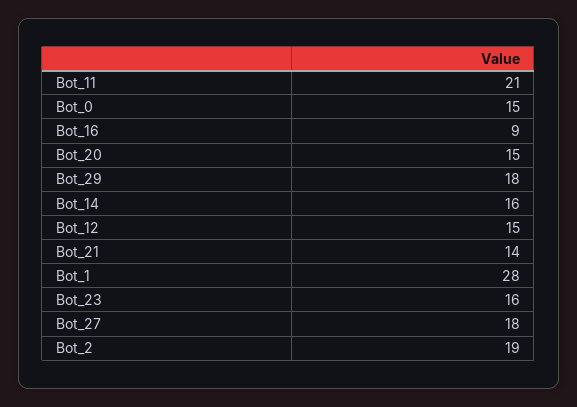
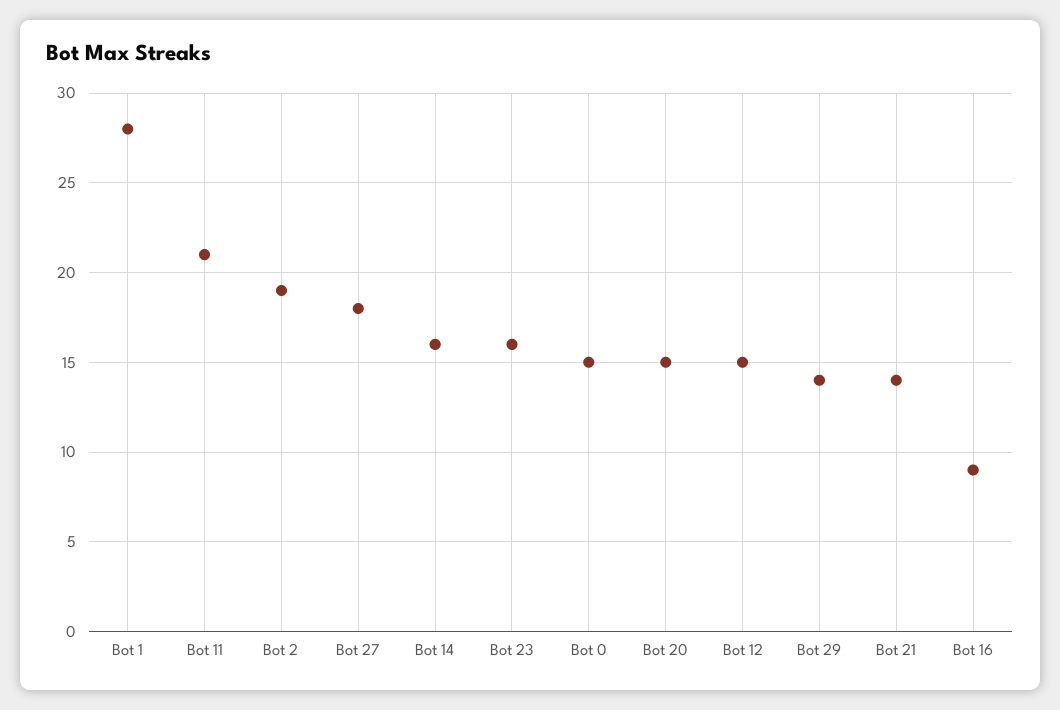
  {
    "Bot_11": 21,
    "Bot_0": 15,
    "Bot_16": 9,
    "Bot_20": 15,
-   "Bot_29": 18,
+   "Bot_29": 14,
    "Bot_14": 16,
    "Bot_12": 15,
    "Bot_21": 14,
    "Bot_1": 28,
    "Bot_23": 16,
    "Bot_27": 18,
    "Bot_2": 19
  }

